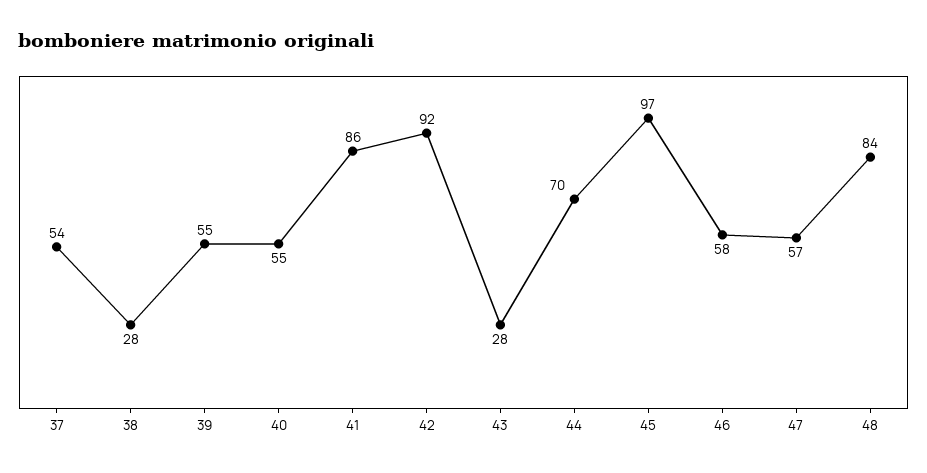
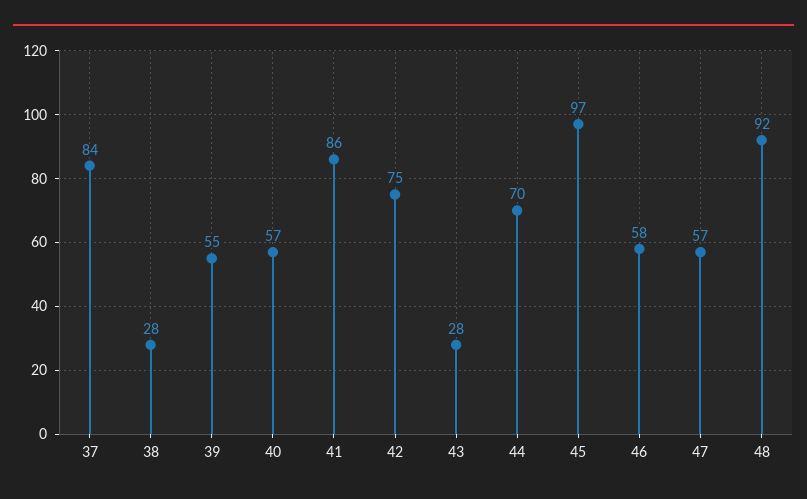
  {
-   "37": 54,
+   "37": 84,
    "38": 28,
    "39": 55,
-   "40": 55,
+   "40": 57,
    "41": 86,
-   "42": 92,
+   "42": 75,
    "43": 28,
    "44": 70,
    "45": 97,
    "46": 58,
    "47": 57,
-   "48": 84
+   "48": 92
  }

